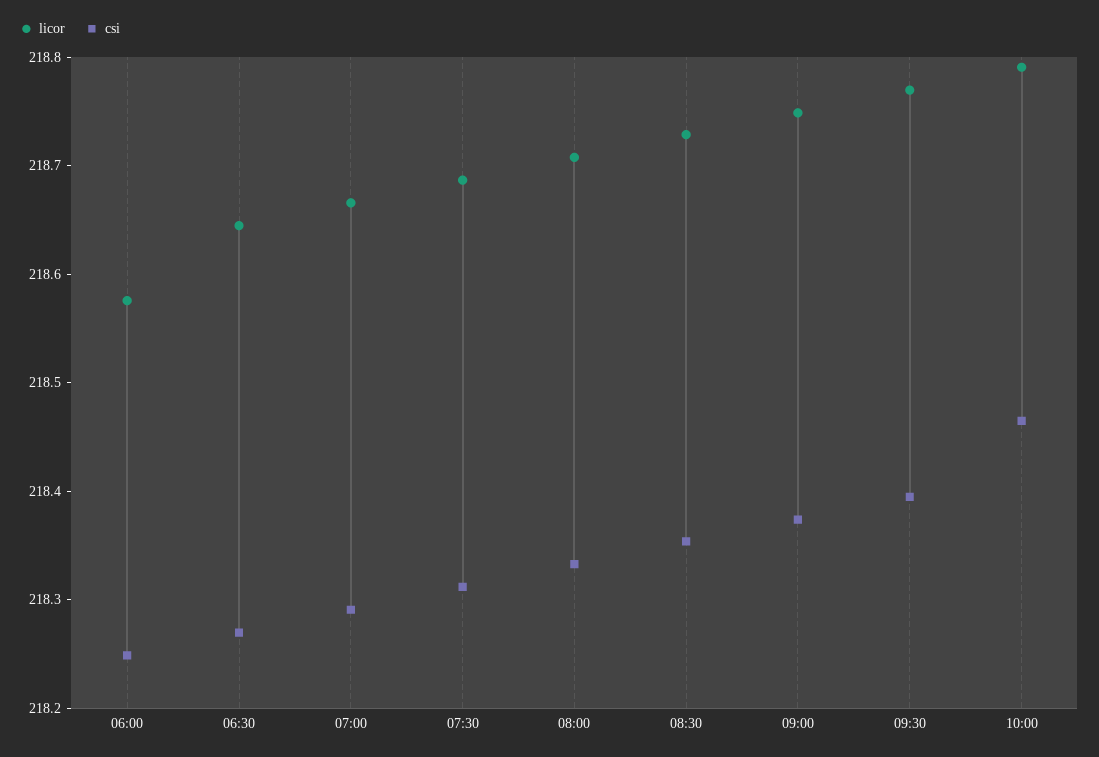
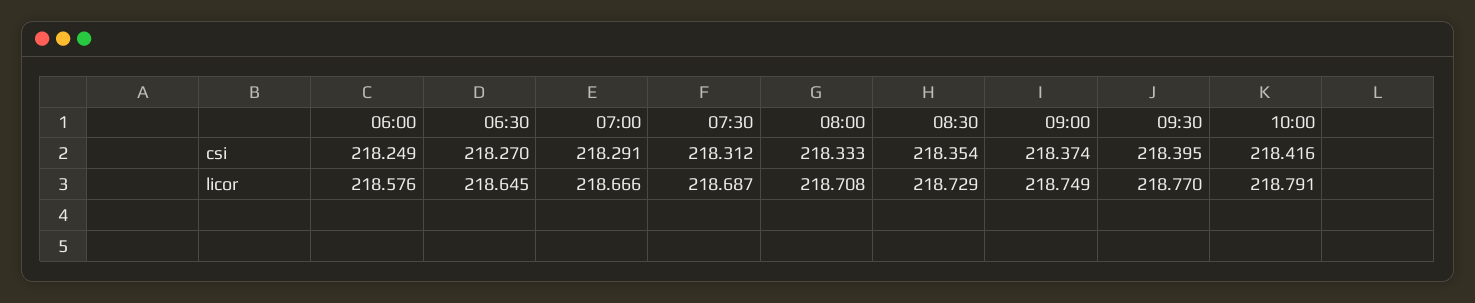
  {
    "licor": {
      "06:00": 218.576,
      "06:30": 218.645,
      "07:00": 218.666,
      "07:30": 218.687,
      "08:00": 218.708,
      "08:30": 218.729,
      "09:00": 218.749,
      "09:30": 218.77,
      "10:00": 218.791
    },
    "csi": {
      "06:00": 218.249,
      "06:30": 218.27,
      "07:00": 218.291,
      "07:30": 218.312,
      "08:00": 218.333,
      "08:30": 218.354,
      "09:00": 218.374,
      "09:30": 218.395,
-     "10:00": 218.46
+     "10:00": 218.416
    }
  }

